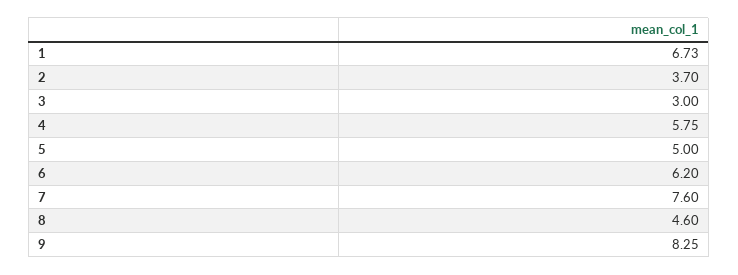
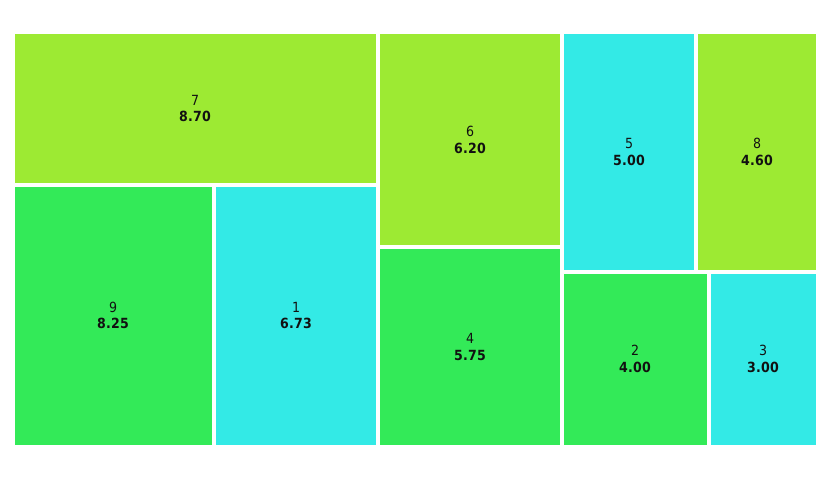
  {
    "1": 6.73,
-   "2": 3.7,
+   "2": 4,
    "3": 3,
    "4": 5.75,
    "5": 5,
    "6": 6.2,
-   "7": 7.6,
+   "7": 8.7,
    "8": 4.6,
    "9": 8.25
  }

